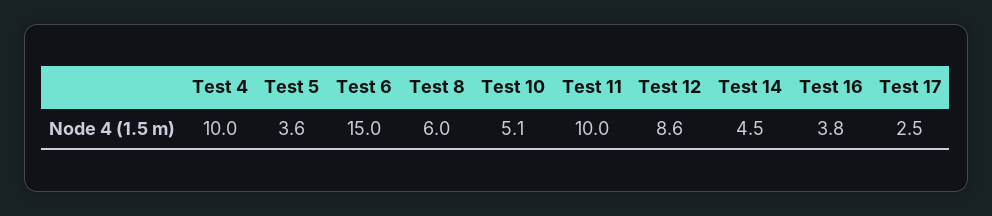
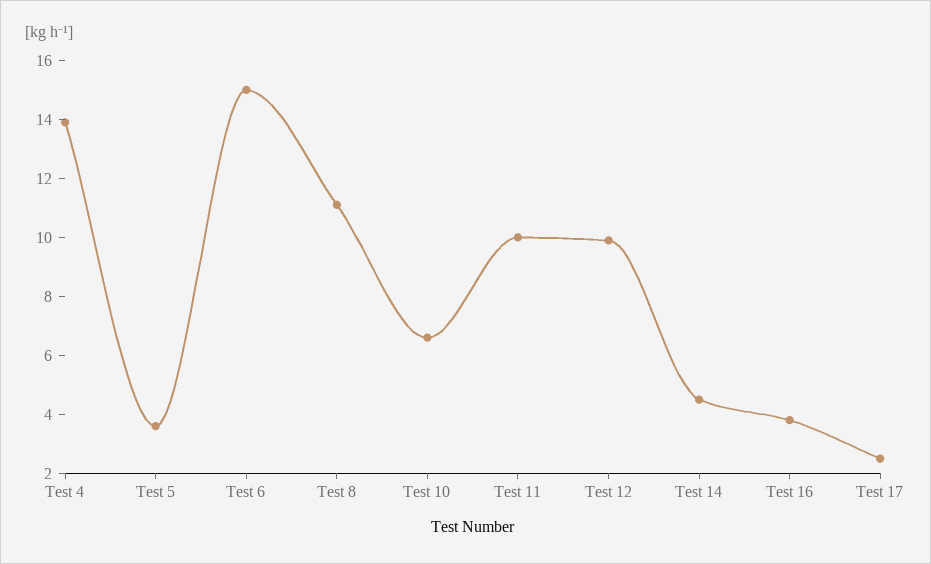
  {
-   "Test 4": 10,
+   "Test 4": 14,
    "Test 5": 3.6,
    "Test 6": 15,
-   "Test 8": 6,
+   "Test 8": 11,
-   "Test 10": 5.1,
+   "Test 10": 6.5,
    "Test 11": 10,
-   "Test 12": 8.6,
+   "Test 12": 10,
    "Test 14": 4.5,
    "Test 16": 3.8,
    "Test 17": 2.5
  }

